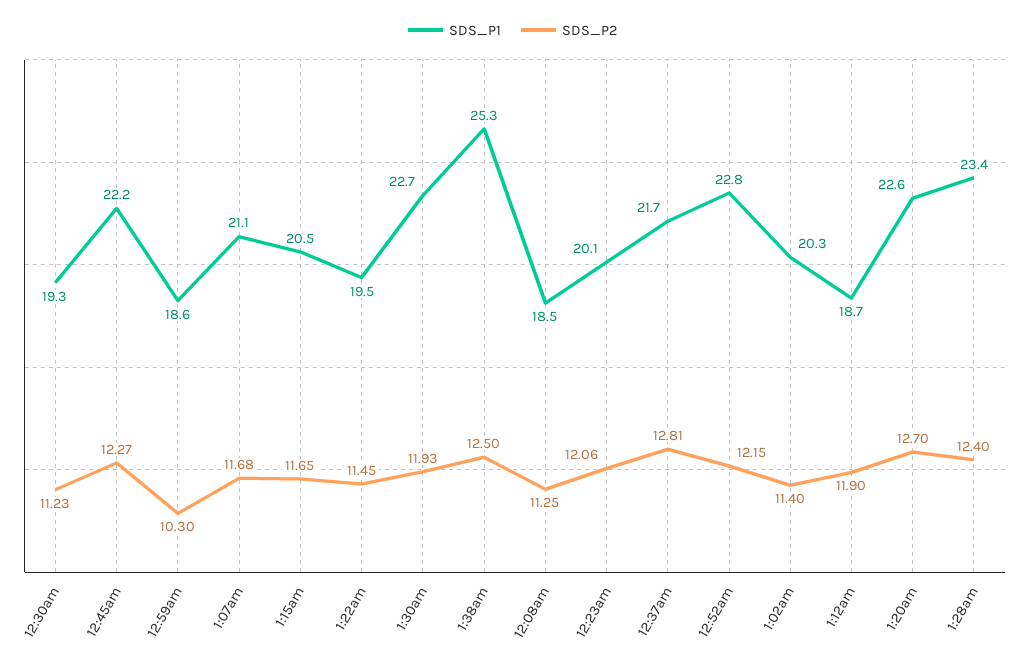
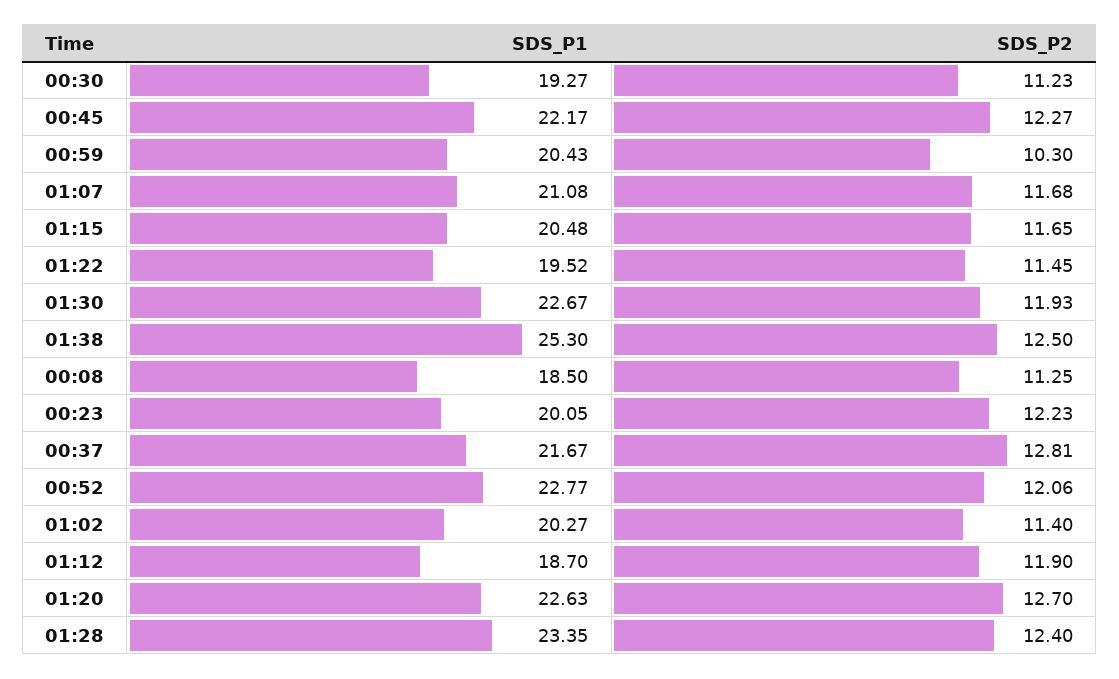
  {
    "SDS_P1": {
      "12:30am": 19.27,
      "12:45am": 22.17,
-     "12:59am": 18.6,
+     "12:59am": 20.43,
      "1:07am": 21.08,
      "1:15am": 20.48,
      "1:22am": 19.52,
      "1:30am": 22.67,
      "1:38am": 25.3,
      "12:08am": 18.5,
      "12:23am": 20.05,
      "12:37am": 21.67,
      "12:52am": 22.77,
      "1:02am": 20.27,
      "1:12am": 18.7,
      "1:20am": 22.63,
      "1:28am": 23.35
    },
    "SDS_P2": {
      "12:30am": 11.23,
      "12:45am": 12.27,
      "12:59am": 10.3,
      "1:07am": 11.68,
      "1:15am": 11.65,
      "1:22am": 11.45,
      "1:30am": 11.93,
      "1:38am": 12.5,
      "12:08am": 11.25,
-     "12:23am": 12.06,
+     "12:23am": 12.23,
      "12:37am": 12.81,
-     "12:52am": 12.15,
+     "12:52am": 12.06,
      "1:02am": 11.4,
      "1:12am": 11.9,
      "1:20am": 12.7,
      "1:28am": 12.4
    }
  }

